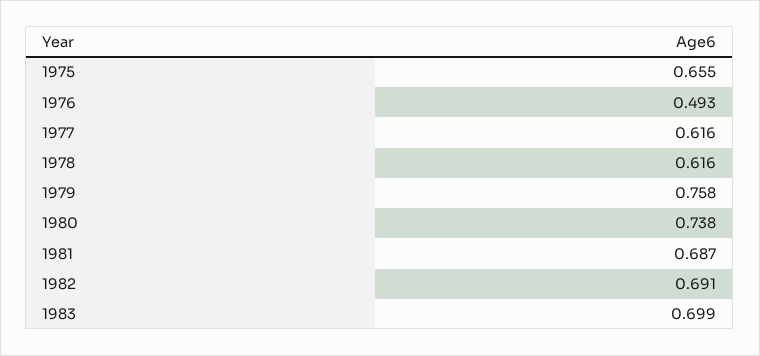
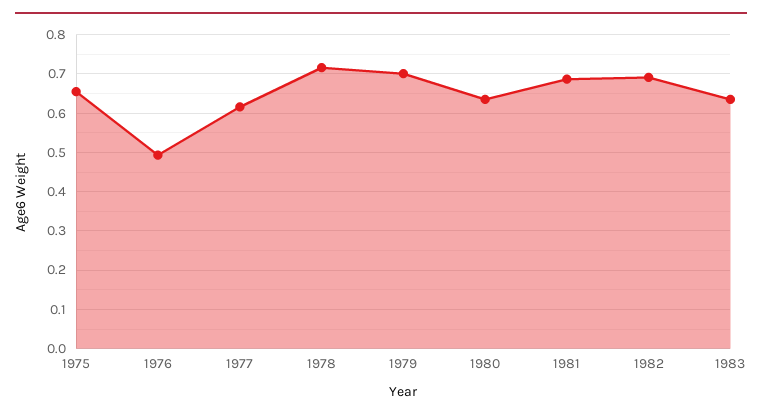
  {
    "1975": 0.655,
    "1976": 0.493,
    "1977": 0.616,
-   "1978": 0.616,
+   "1978": 0.72,
-   "1979": 0.758,
+   "1979": 0.7,
-   "1980": 0.738,
+   "1980": 0.64,
    "1981": 0.687,
    "1982": 0.691,
-   "1983": 0.699
+   "1983": 0.64
  }

